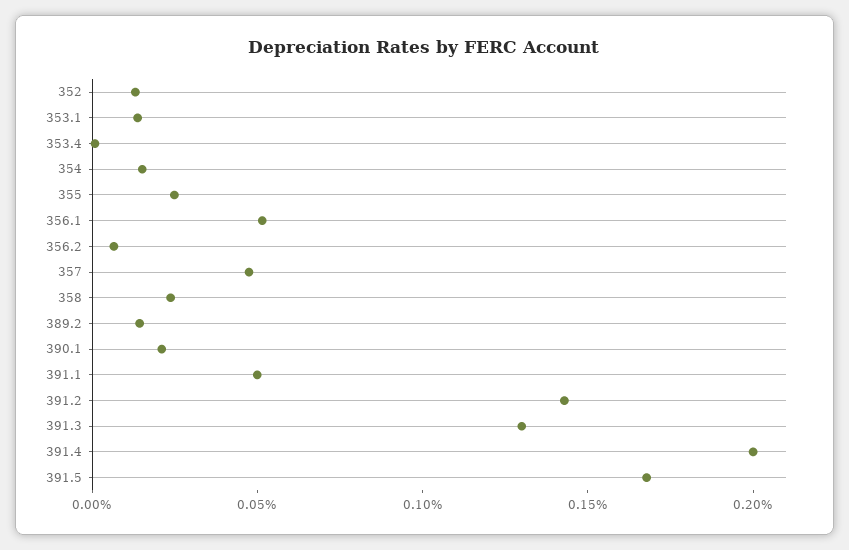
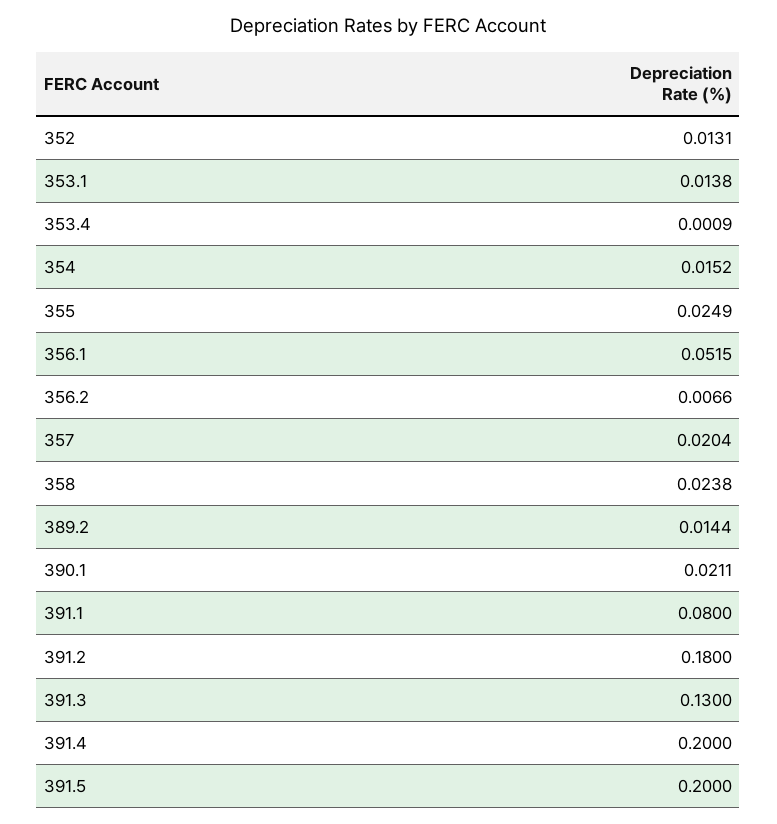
  {
    "352": 0.0131,
    "353.1": 0.0138,
    "353.4": 0.0009,
    "354": 0.0152,
    "355": 0.0249,
    "356.1": 0.0515,
    "356.2": 0.0066,
-   "357": 0.05,
+   "357": 0.0204,
    "358": 0.0238,
    "389.2": 0.0144,
    "390.1": 0.0211,
-   "391.1": 0.05,
+   "391.1": 0.08,
-   "391.2": 0.14,
+   "391.2": 0.18,
    "391.3": 0.13,
    "391.4": 0.2,
-   "391.5": 0.17
+   "391.5": 0.2
  }

